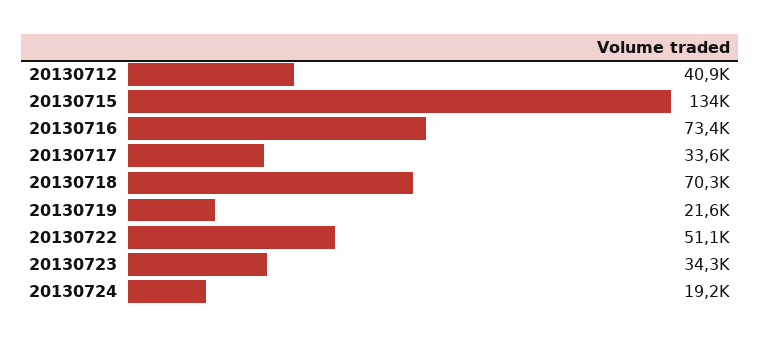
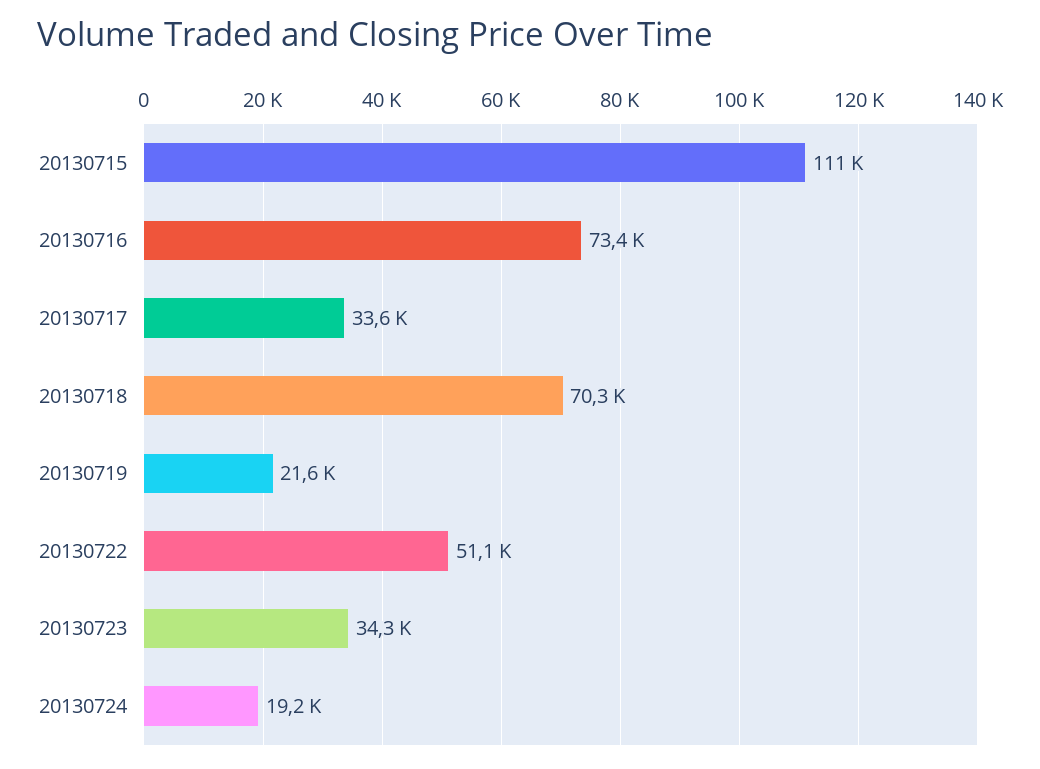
  {
-   "20130712": 40900,
-   "20130715": 134000,
+   "20130715": 111000,
    "20130716": 73400,
    "20130717": 33600,
    "20130718": 70300,
    "20130719": 21600,
    "20130722": 51100,
    "20130723": 34300,
    "20130724": 19200
  }

